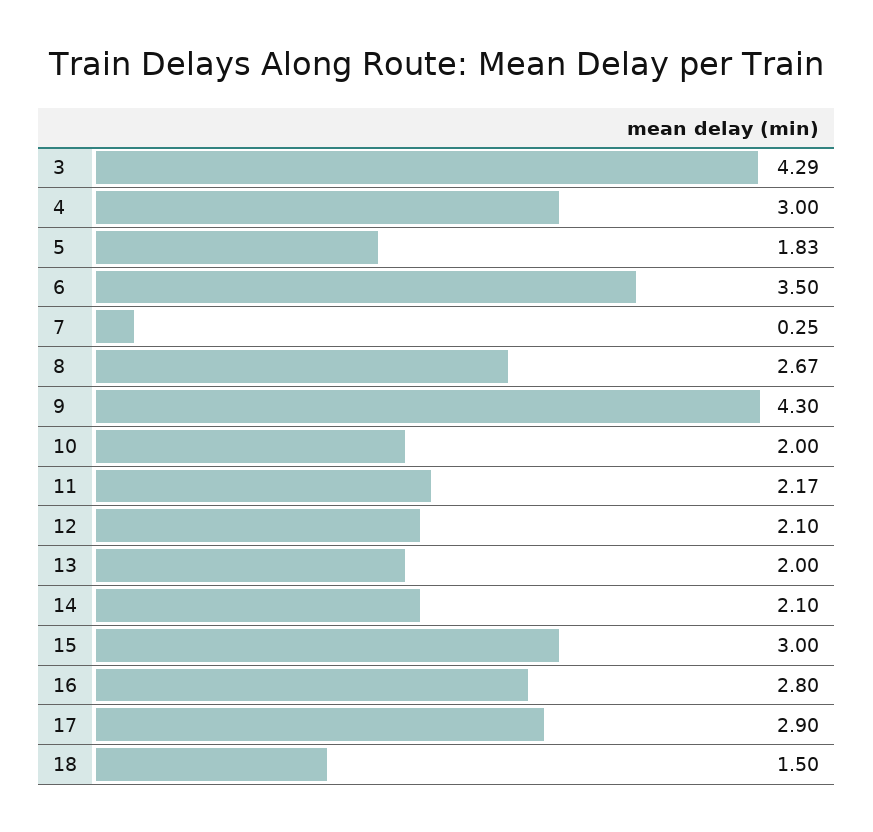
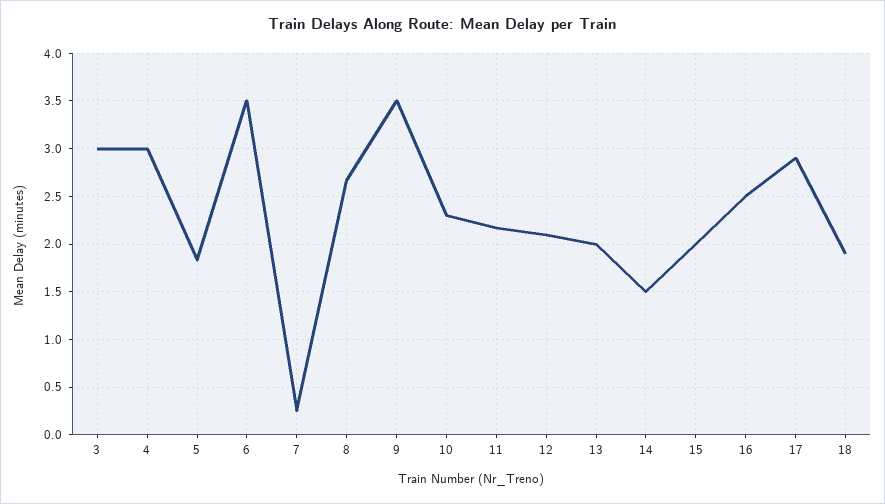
  {
-   "3": 4.29,
+   "3": 3,
    "4": 3,
    "5": 1.83,
    "6": 3.5,
    "7": 0.25,
    "8": 2.67,
-   "9": 4.3,
+   "9": 3.5,
-   "10": 2,
+   "10": 2.3,
    "11": 2.17,
    "12": 2.1,
    "13": 2,
-   "14": 2.1,
+   "14": 1.5,
-   "15": 3,
+   "15": 2,
-   "16": 2.8,
+   "16": 2.5,
    "17": 2.9,
-   "18": 1.5
+   "18": 1.9
  }

